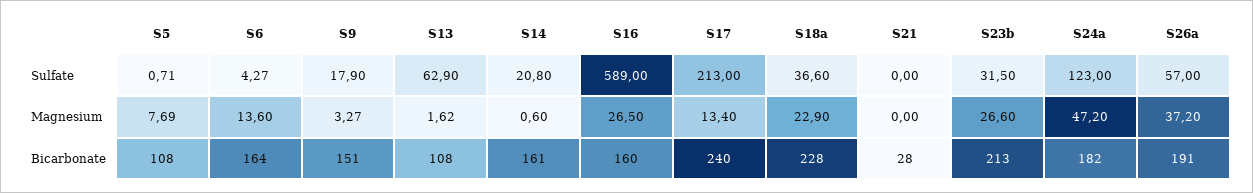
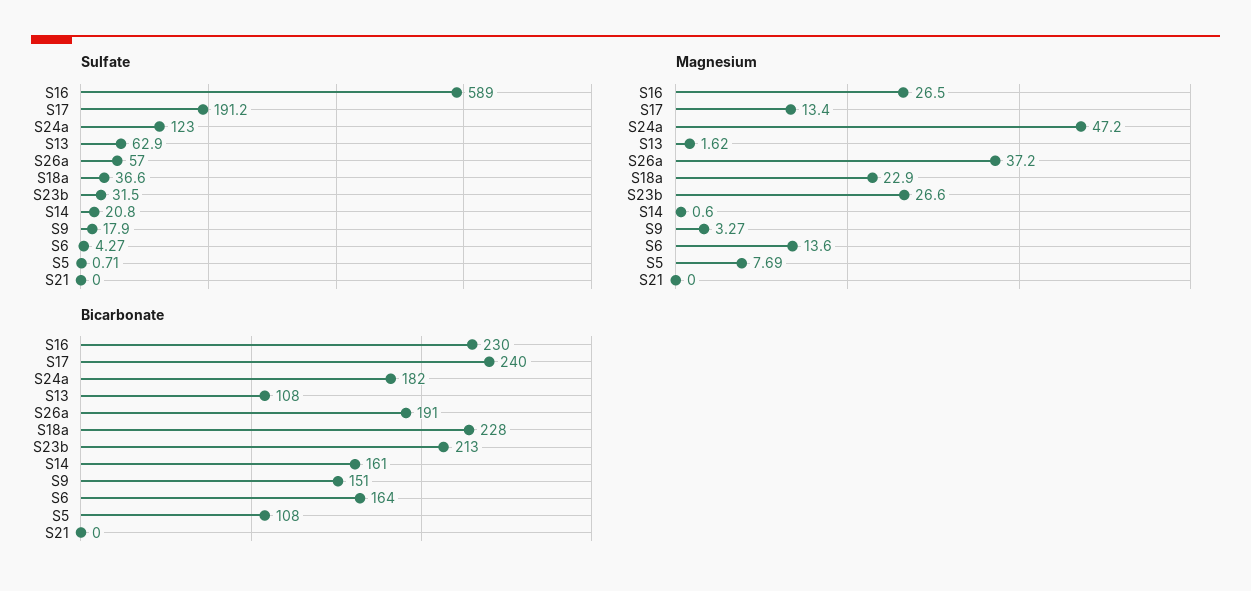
  {
    "Sulfate": {
      "S5": 0.71,
      "S6": 4.27,
      "S9": 17.9,
      "S13": 62.9,
      "S14": 20.8,
      "S16": 589,
-     "S17": 213,
+     "S17": 191.2,
      "S18a": 36.6,
      "S21": 0,
      "S23b": 31.5,
      "S24a": 123,
      "S26a": 57
    },
    "Magnesium": {
      "S5": 7.69,
      "S6": 13.6,
      "S9": 3.27,
      "S13": 1.62,
      "S14": 0.6,
      "S16": 26.5,
      "S17": 13.4,
      "S18a": 22.9,
      "S21": 0,
      "S23b": 26.6,
      "S24a": 47.2,
      "S26a": 37.2
    },
    "Bicarbonate": {
      "S5": 108,
      "S6": 164,
      "S9": 151,
      "S13": 108,
      "S14": 161,
-     "S16": 160,
+     "S16": 230,
      "S17": 240,
      "S18a": 228,
-     "S21": 28,
+     "S21": 0,
      "S23b": 213,
      "S24a": 182,
      "S26a": 191
    }
  }

